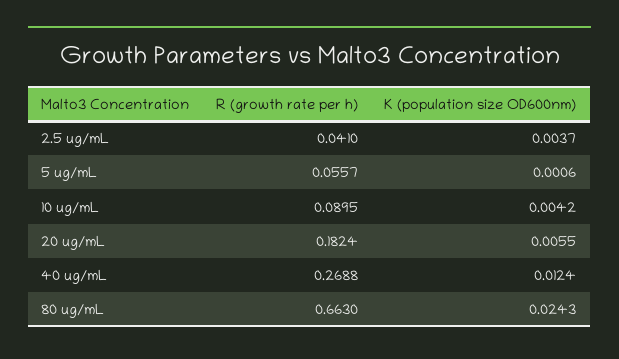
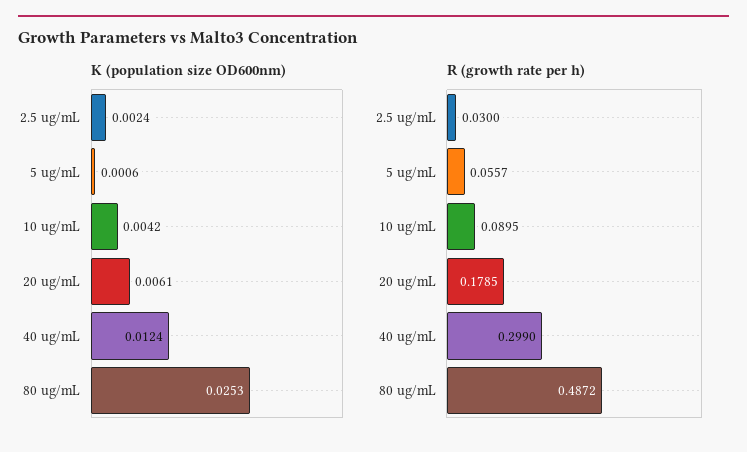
  {
    "R (growth rate per h)": {
-     "2.5 ug/mL": 0.041,
+     "2.5 ug/mL": 0.03,
      "5 ug/mL": 0.0557,
      "10 ug/mL": 0.0895,
-     "20 ug/mL": 0.1824,
+     "20 ug/mL": 0.1785,
-     "40 ug/mL": 0.2688,
+     "40 ug/mL": 0.299,
-     "80 ug/mL": 0.663
+     "80 ug/mL": 0.4872
    },
    "K (population size OD600nm)": {
-     "2.5 ug/mL": 0.0037,
+     "2.5 ug/mL": 0.0024,
      "5 ug/mL": 0.0006,
      "10 ug/mL": 0.0042,
-     "20 ug/mL": 0.0055,
+     "20 ug/mL": 0.0061,
      "40 ug/mL": 0.0124,
-     "80 ug/mL": 0.0243
+     "80 ug/mL": 0.0253
    }
  }

